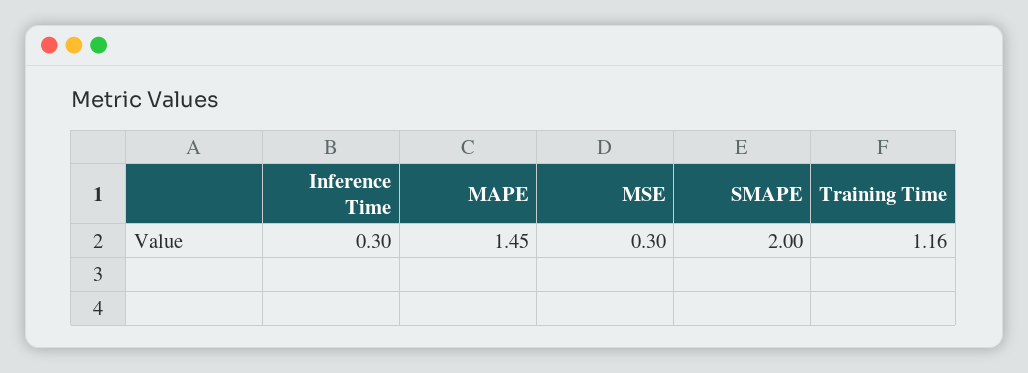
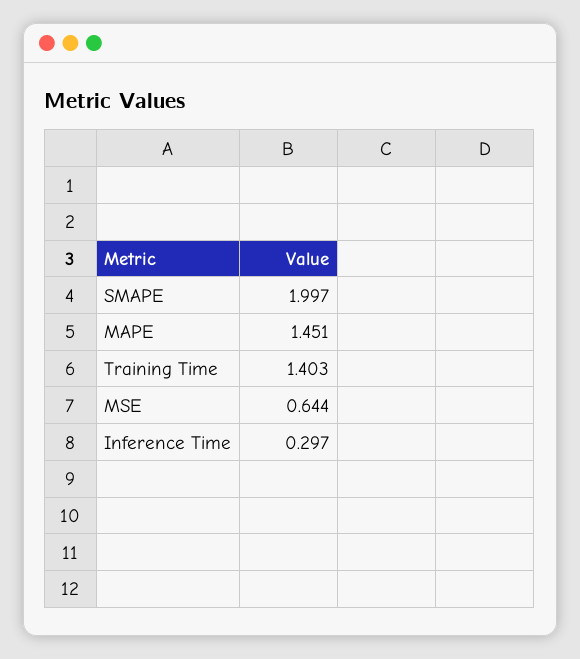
  {
    "Inference Time": 0.297,
    "MAPE": 1.451,
-   "MSE": 0.3,
+   "MSE": 0.644,
    "SMAPE": 1.997,
-   "Training Time": 1.16
+   "Training Time": 1.403
  }

